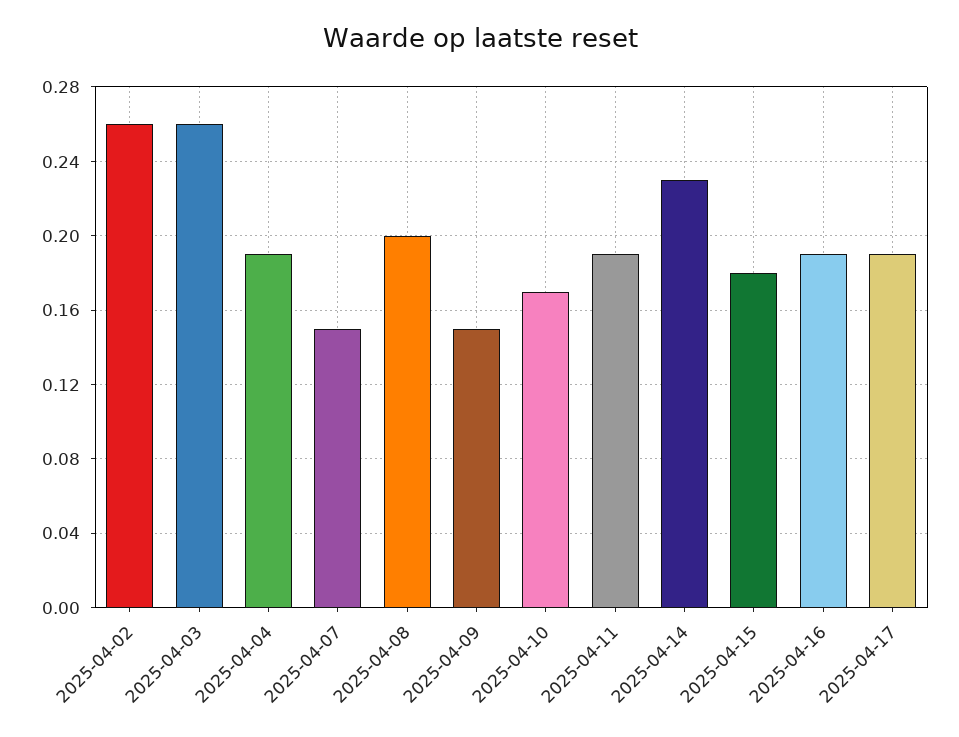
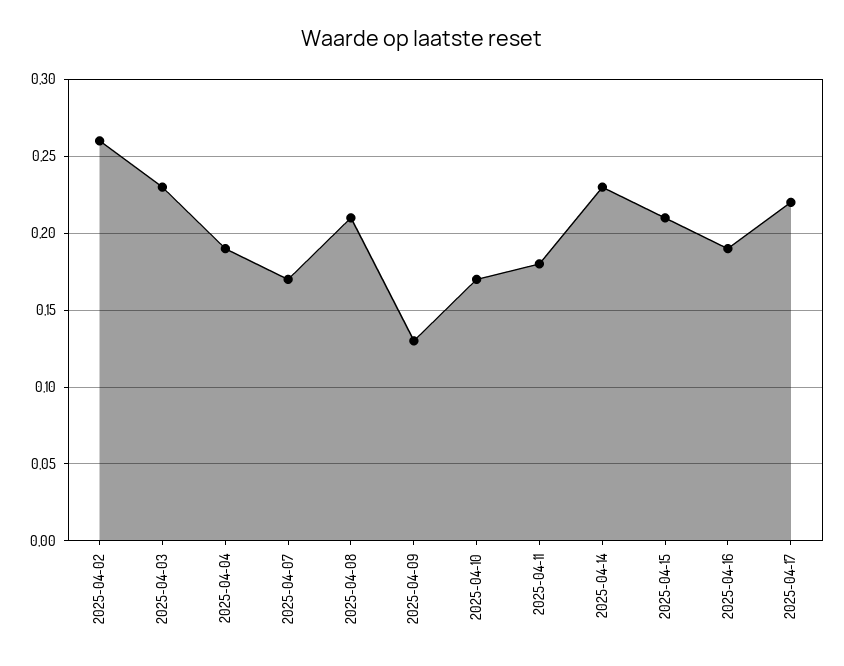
  {
    "2025-04-02": 0.26,
-   "2025-04-03": 0.26,
+   "2025-04-03": 0.23,
    "2025-04-04": 0.19,
-   "2025-04-07": 0.15,
+   "2025-04-07": 0.17,
-   "2025-04-08": 0.2,
+   "2025-04-08": 0.21,
-   "2025-04-09": 0.15,
+   "2025-04-09": 0.13,
    "2025-04-10": 0.17,
-   "2025-04-11": 0.19,
+   "2025-04-11": 0.18,
    "2025-04-14": 0.23,
-   "2025-04-15": 0.18,
+   "2025-04-15": 0.21,
    "2025-04-16": 0.19,
-   "2025-04-17": 0.19
+   "2025-04-17": 0.22
  }

